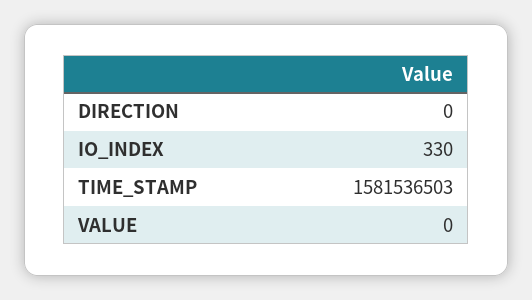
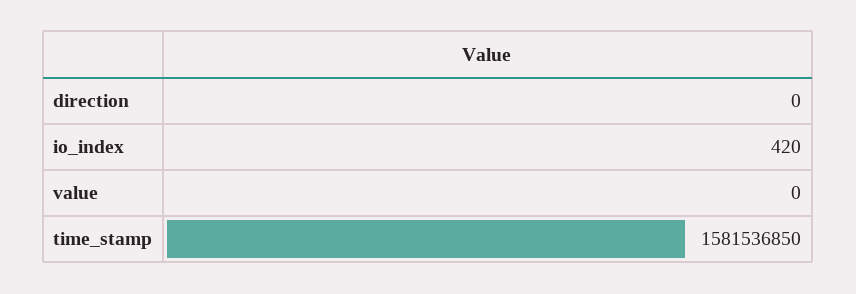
  {
    "DIRECTION": 0,
-   "IO_INDEX": 330,
+   "IO_INDEX": 420,
-   "TIME_STAMP": 1581536503,
+   "TIME_STAMP": 1581536850,
    "VALUE": 0
  }

